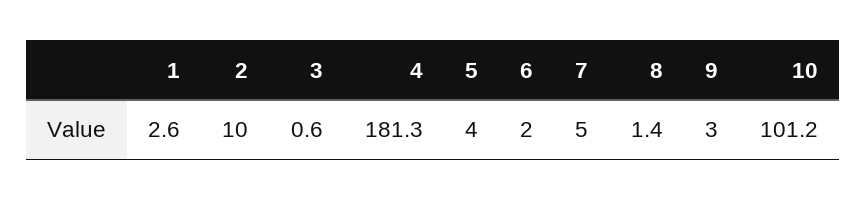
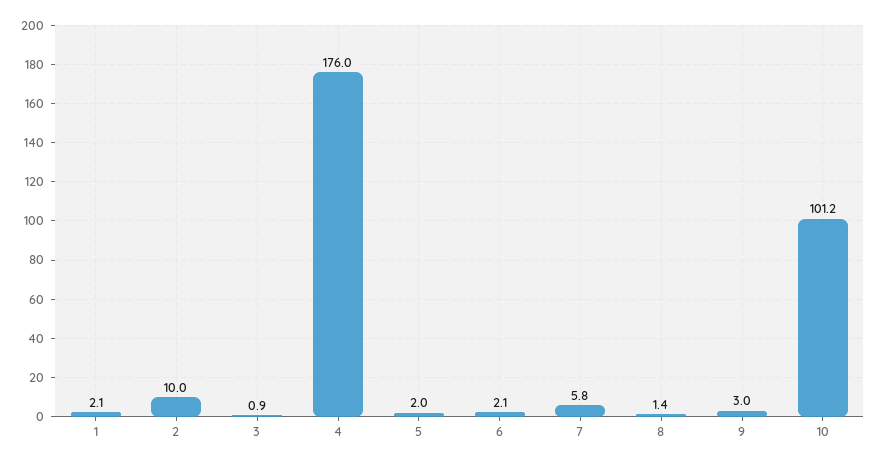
  {
-   "1": 2.6,
+   "1": 2.1,
    "2": 10,
-   "3": 0.6,
+   "3": 0.9,
-   "4": 181.3,
+   "4": 176,
-   "5": 4,
+   "5": 2,
-   "6": 2,
+   "6": 2.1,
-   "7": 5,
+   "7": 5.8,
    "8": 1.4,
    "9": 3,
    "10": 101.2
  }

